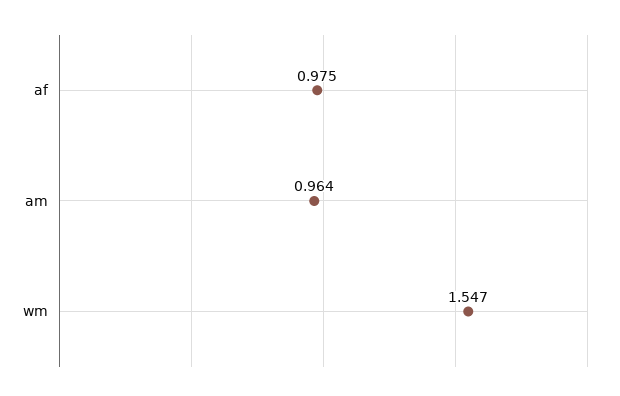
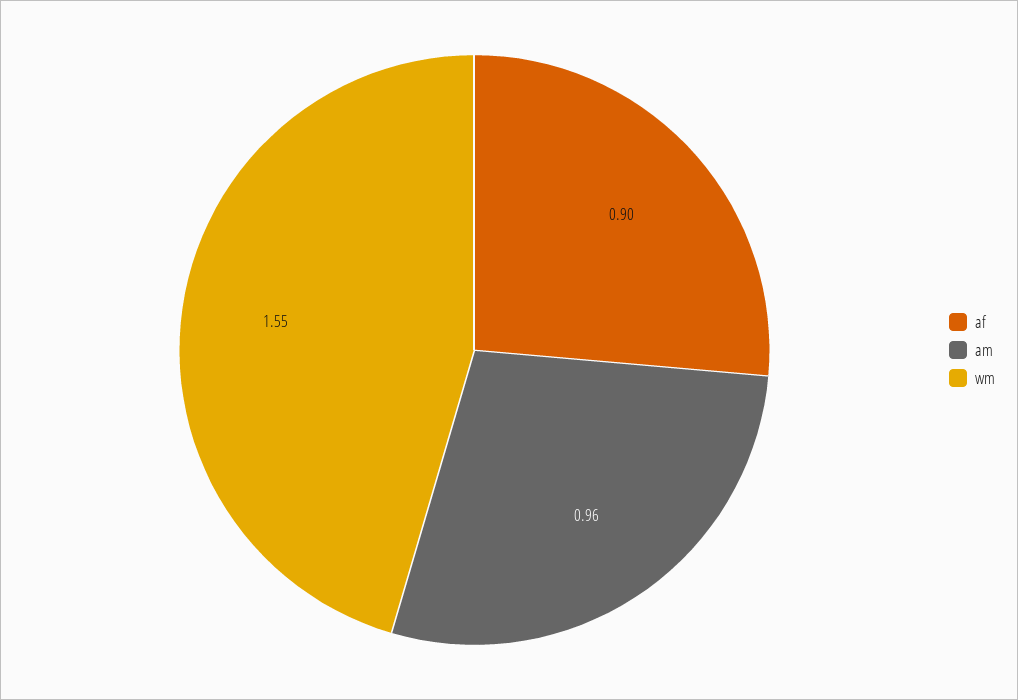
  {
-   "af": 0.975,
+   "af": 0.9,
    "am": 0.964,
    "wm": 1.547
  }

